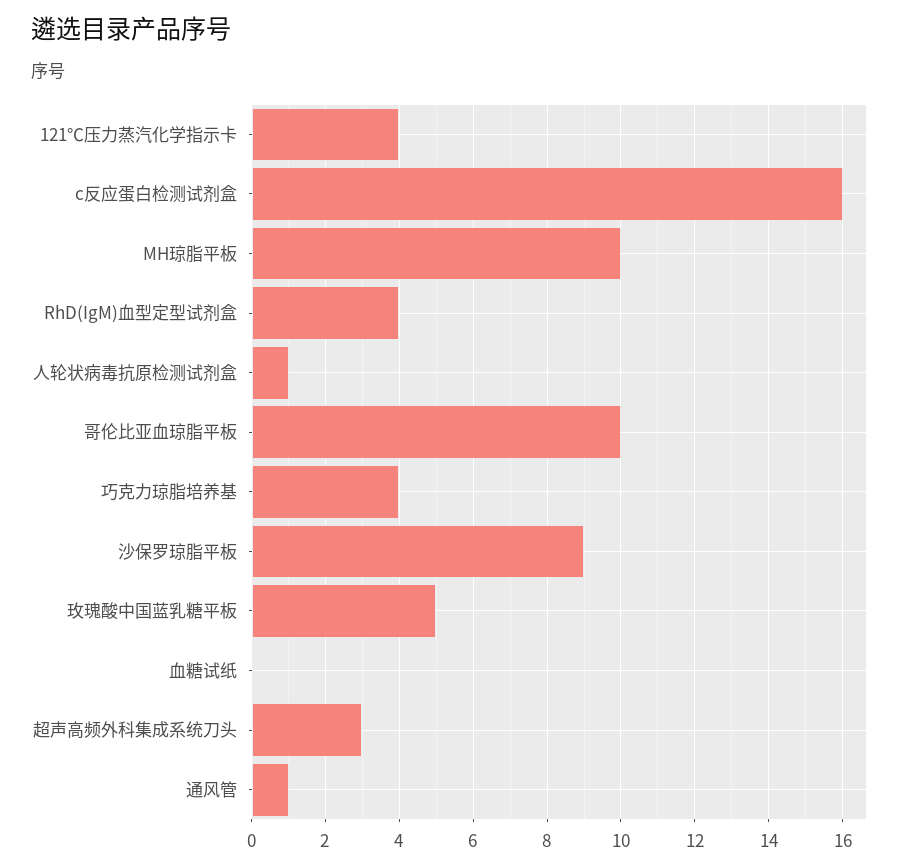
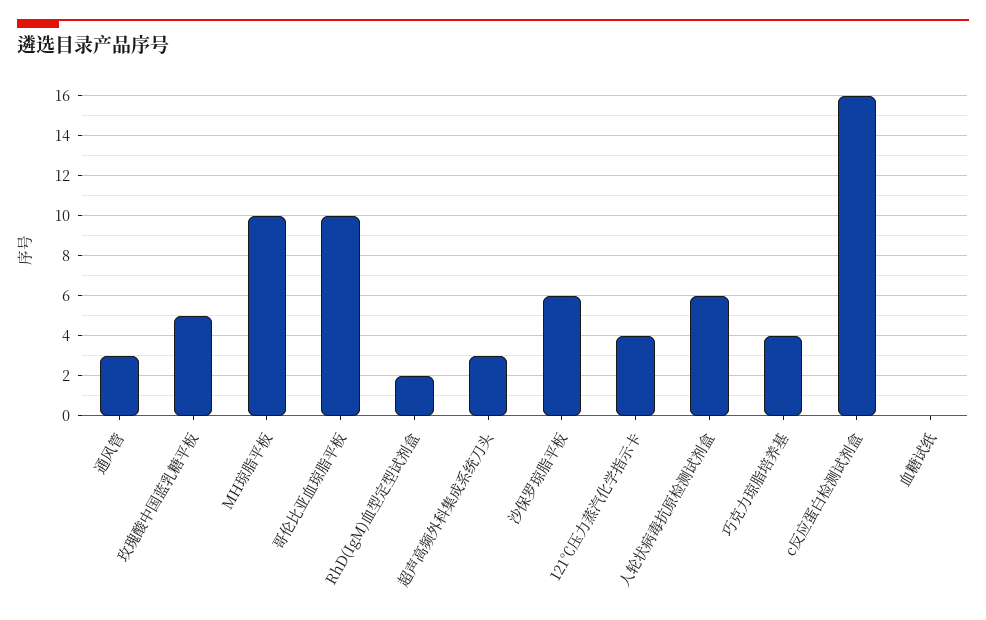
  {
    "121℃压力蒸汽化学指示卡": 4,
    "c反应蛋白检测试剂盒": 16,
    "MH琼脂平板": 10,
-   "RhD(IgM)血型定型试剂盒": 4,
+   "RhD(IgM)血型定型试剂盒": 2,
-   "人轮状病毒抗原检测试剂盒": 1,
+   "人轮状病毒抗原检测试剂盒": 6,
    "哥伦比亚血琼脂平板": 10,
    "巧克力琼脂培养基": 4,
-   "沙保罗琼脂平板": 9,
+   "沙保罗琼脂平板": 6,
    "玫瑰酸中国蓝乳糖平板": 5,
    "血糖试纸": 0,
    "超声高频外科集成系统刀头": 3,
-   "通风管": 1
+   "通风管": 3
  }

